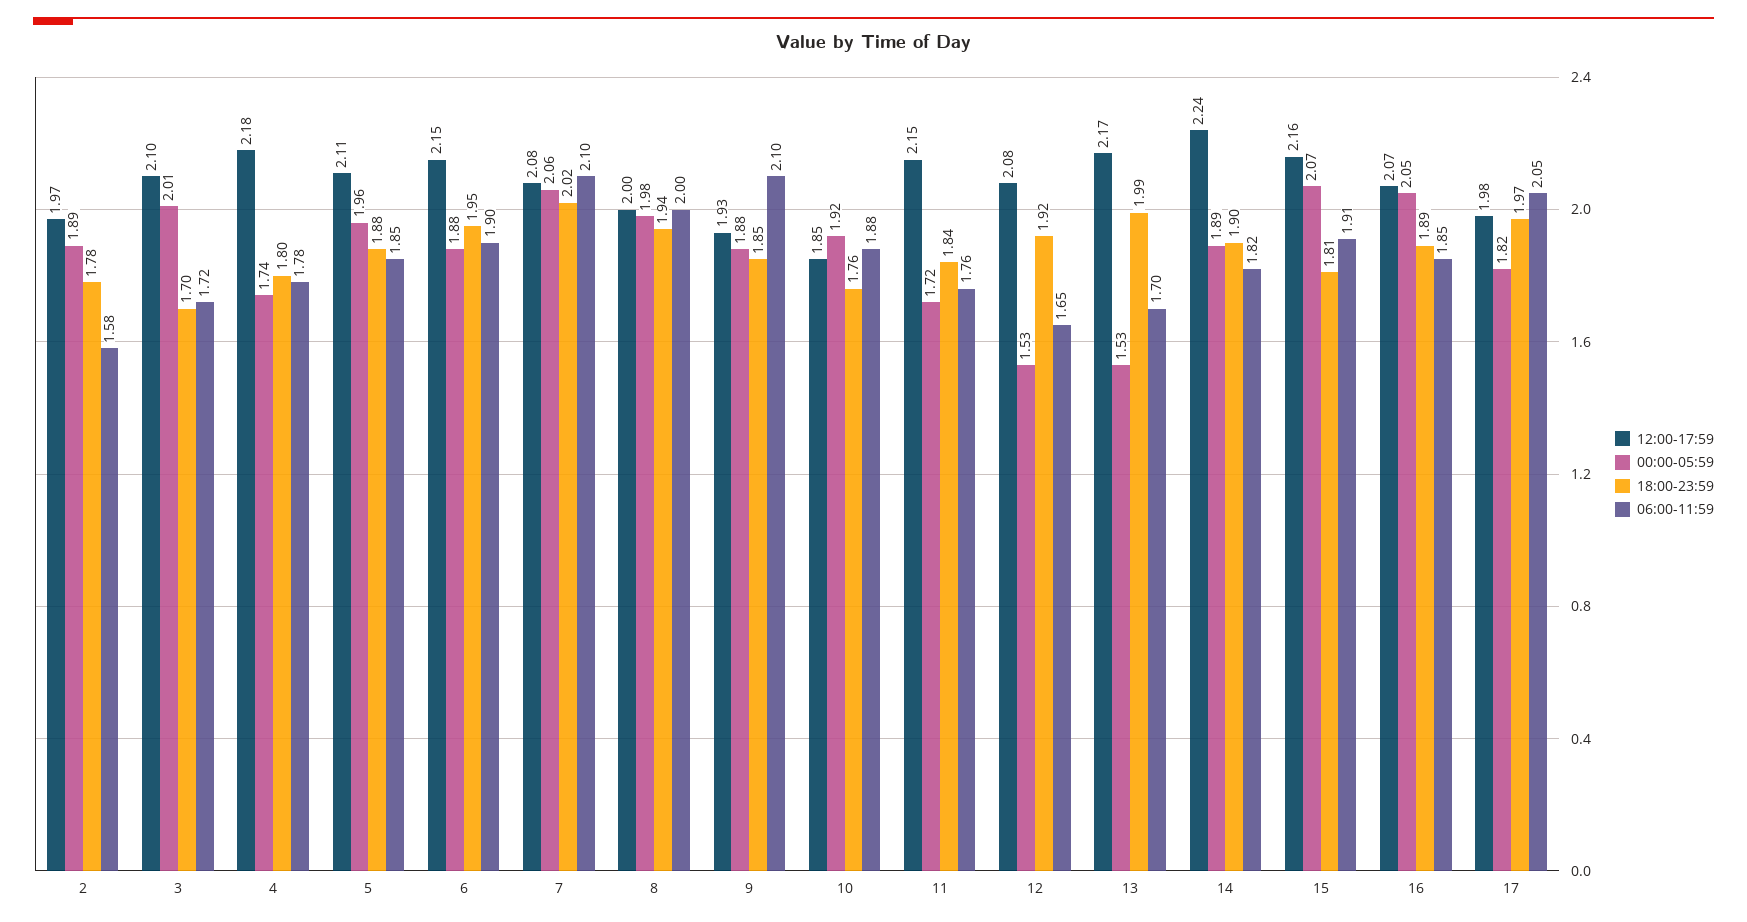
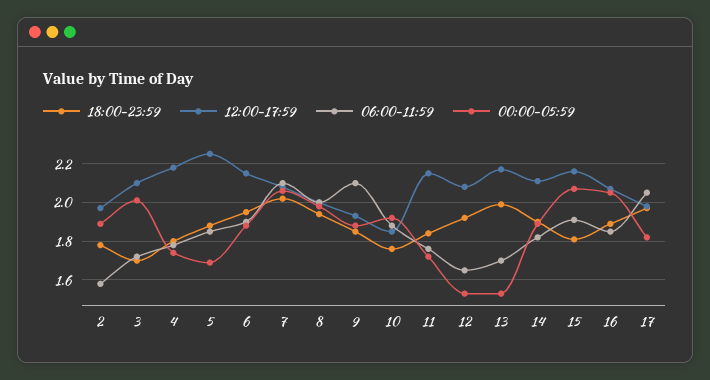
  {
    "12:00-17:59": {
      "2": 1.97,
      "3": 2.1,
      "4": 2.18,
-     "5": 2.11,
+     "5": 2.25,
      "6": 2.15,
      "7": 2.08,
      "8": 2,
      "9": 1.93,
      "10": 1.85,
      "11": 2.15,
      "12": 2.08,
      "13": 2.17,
-     "14": 2.24,
+     "14": 2.1,
      "15": 2.16,
      "16": 2.07,
      "17": 1.98
    },
    "00:00-05:59": {
      "2": 1.89,
      "3": 2.01,
      "4": 1.74,
-     "5": 1.96,
+     "5": 1.7,
      "6": 1.88,
      "7": 2.06,
      "8": 1.98,
      "9": 1.88,
      "10": 1.92,
      "11": 1.72,
      "12": 1.53,
      "13": 1.53,
      "14": 1.89,
      "15": 2.07,
      "16": 2.05,
      "17": 1.82
    },
    "18:00-23:59": {
      "2": 1.78,
      "3": 1.7,
      "4": 1.8,
      "5": 1.88,
      "6": 1.95,
      "7": 2.02,
      "8": 1.94,
      "9": 1.85,
      "10": 1.76,
      "11": 1.84,
      "12": 1.92,
      "13": 1.99,
      "14": 1.9,
      "15": 1.81,
      "16": 1.89,
      "17": 1.97
    },
    "06:00-11:59": {
      "2": 1.58,
      "3": 1.72,
      "4": 1.78,
      "5": 1.85,
      "6": 1.9,
      "7": 2.1,
      "8": 2,
      "9": 2.1,
      "10": 1.88,
      "11": 1.76,
      "12": 1.65,
      "13": 1.7,
      "14": 1.82,
      "15": 1.91,
      "16": 1.85,
      "17": 2.05
    }
  }

